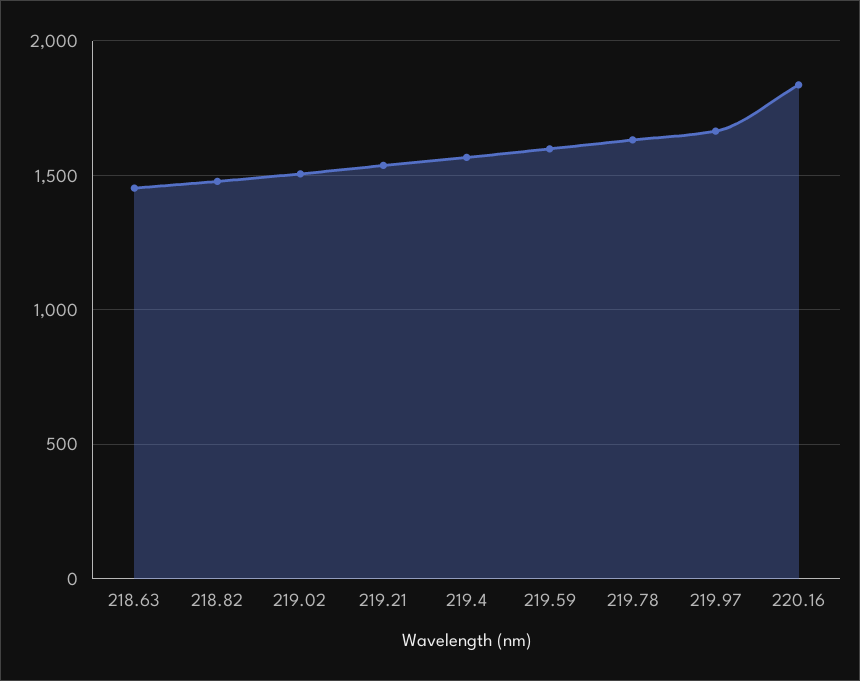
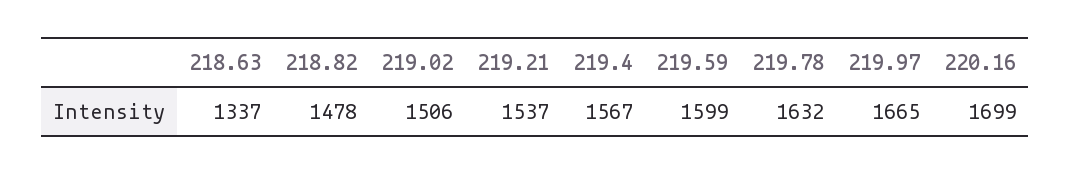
  {
-   "218.63": 1450,
+   "218.63": 1337,
    "218.82": 1478,
    "219.02": 1506,
    "219.21": 1537,
    "219.4": 1567,
    "219.59": 1599,
    "219.78": 1632,
    "219.97": 1665,
-   "220.16": 1850
+   "220.16": 1699
  }

